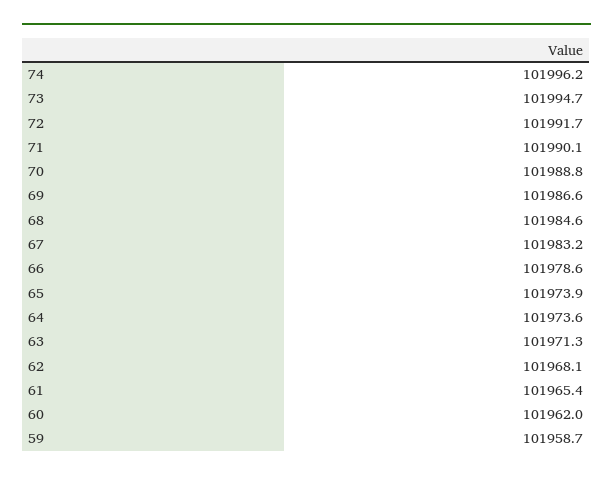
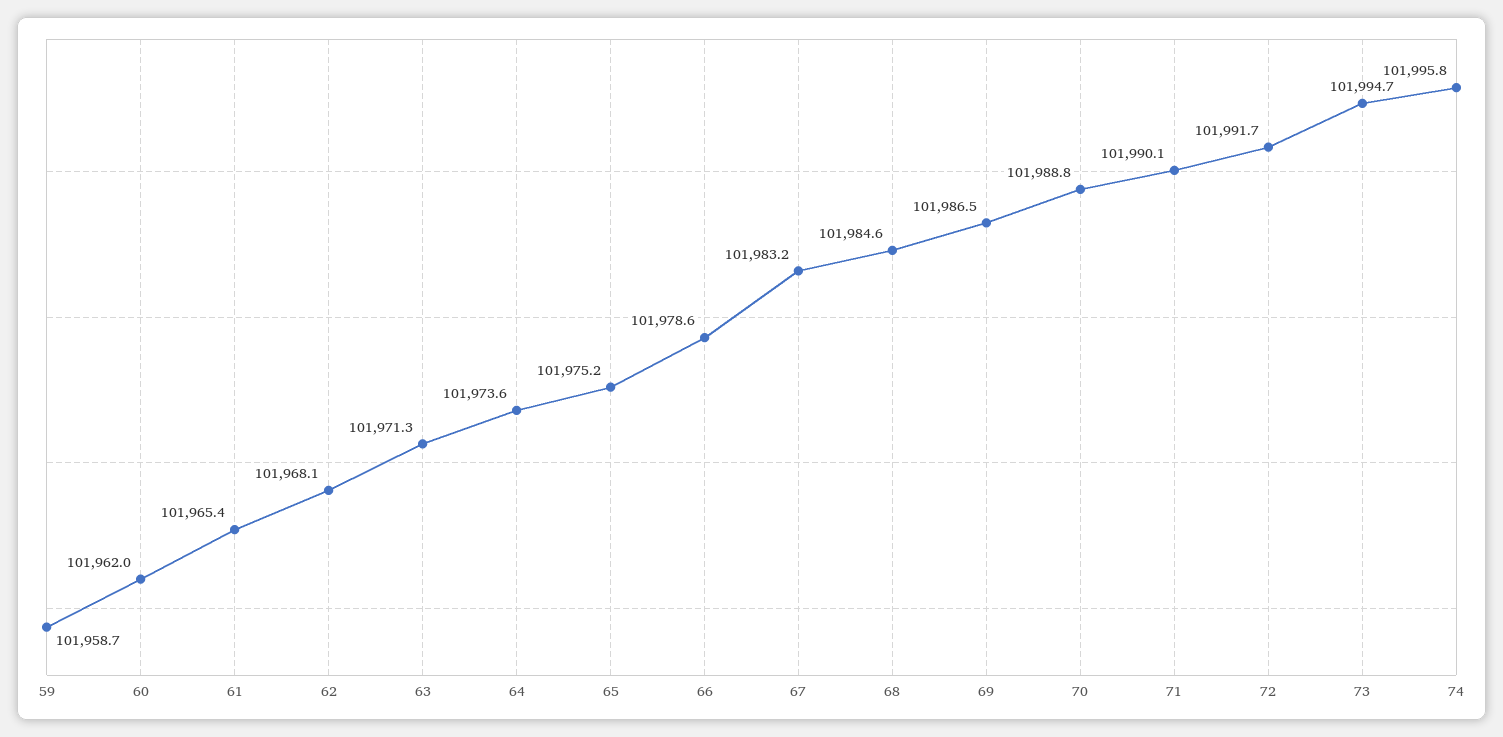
  {
-   "74": 101996.2,
+   "74": 101995.8,
    "73": 101994.7,
    "72": 101991.7,
    "71": 101990.1,
    "70": 101988.8,
-   "69": 101986.6,
+   "69": 101986.5,
    "68": 101984.6,
    "67": 101983.2,
    "66": 101978.6,
-   "65": 101973.9,
+   "65": 101975.2,
    "64": 101973.6,
    "63": 101971.3,
    "62": 101968.1,
    "61": 101965.4,
    "60": 101962,
    "59": 101958.7
  }

